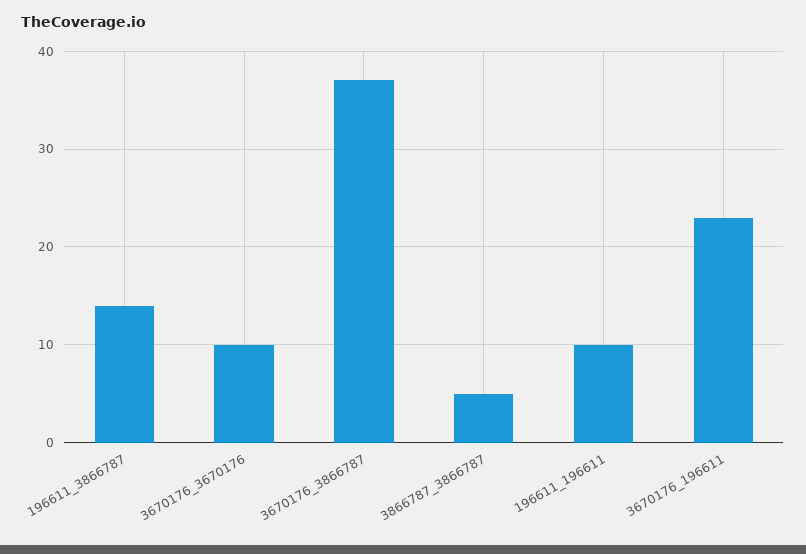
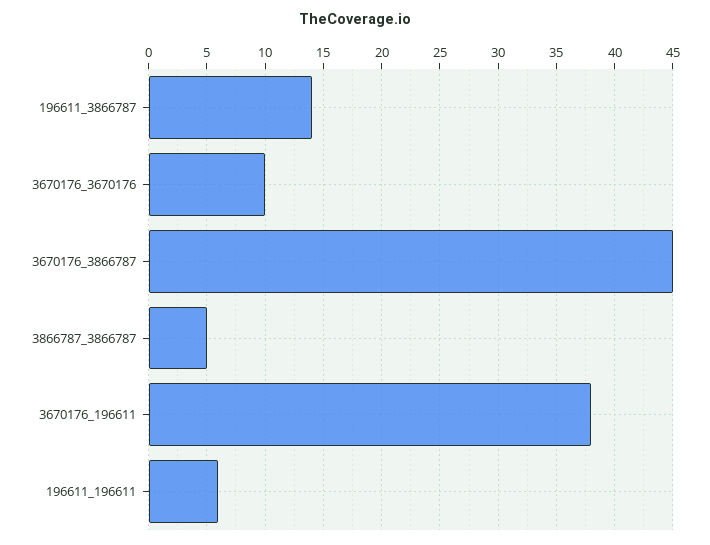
  {
    "196611_3866787": 14,
    "3670176_3670176": 10,
-   "3670176_3866787": 37,
+   "3670176_3866787": 45,
    "3866787_3866787": 5,
-   "196611_196611": 10,
+   "196611_196611": 6,
-   "3670176_196611": 23
+   "3670176_196611": 38
  }

